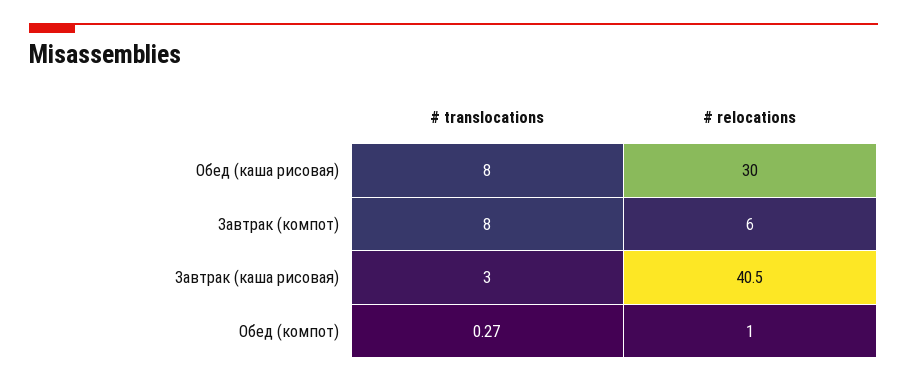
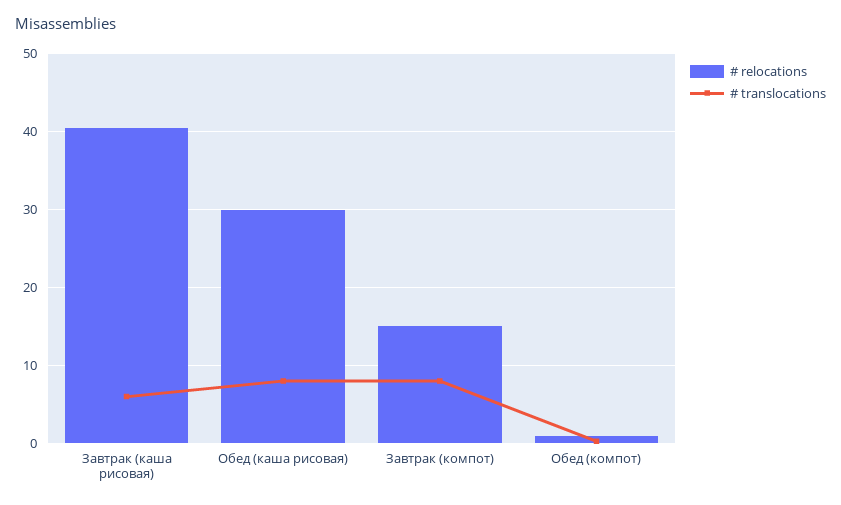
  {
    "# translocations": {
      "Обед (каша рисовая)": 8,
      "Завтрак (компот)": 8,
-     "Завтрак (каша рисовая)": 3,
+     "Завтрак (каша рисовая)": 6,
      "Обед (компот)": 0.27
    },
    "# relocations": {
      "Обед (каша рисовая)": 30,
-     "Завтрак (компот)": 6,
+     "Завтрак (компот)": 15,
      "Завтрак (каша рисовая)": 40.5,
      "Обед (компот)": 1
    }
  }

